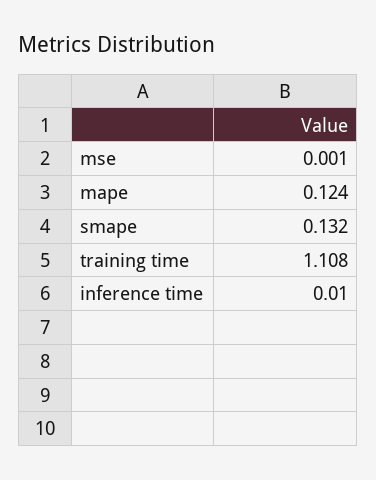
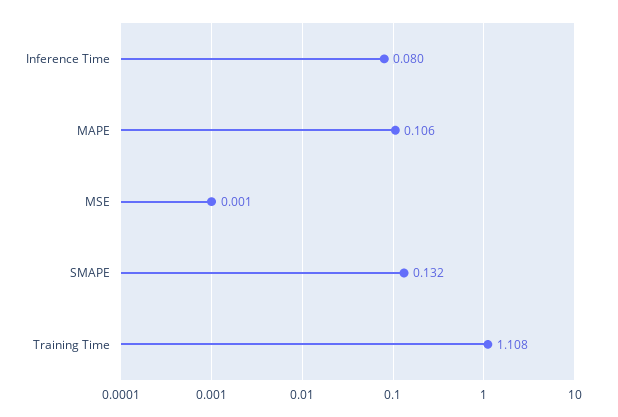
  {
    "mse": 0.001,
-   "mape": 0.124,
+   "mape": 0.106,
    "smape": 0.132,
    "training time": 1.108,
-   "inference time": 0.01
+   "inference time": 0.08
  }

